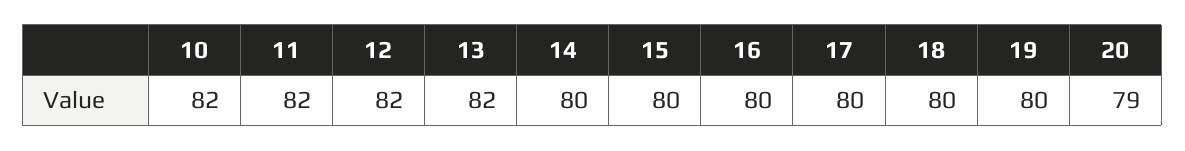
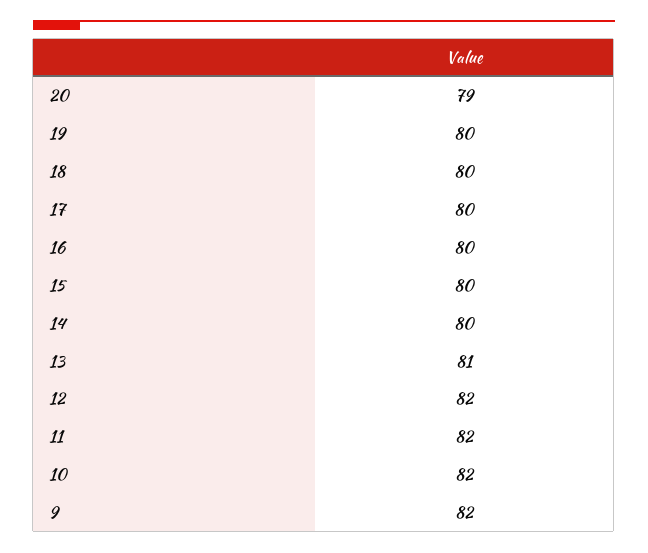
  {
    "10": 82,
    "11": 82,
    "12": 82,
-   "13": 82,
+   "13": 81,
    "14": 80,
    "15": 80,
    "16": 80,
    "17": 80,
    "18": 80,
    "19": 80,
-   "20": 79
+   "20": 79,
+   "9": 82
  }

